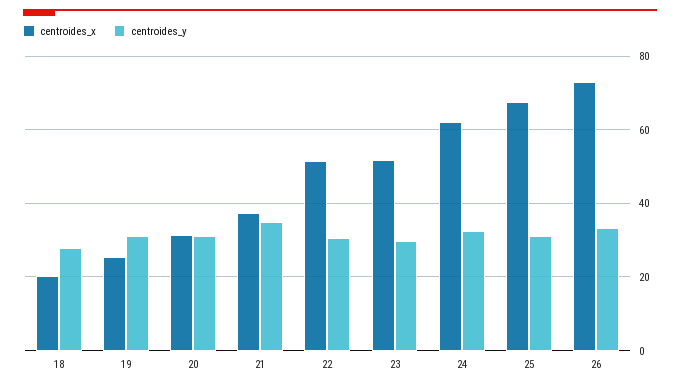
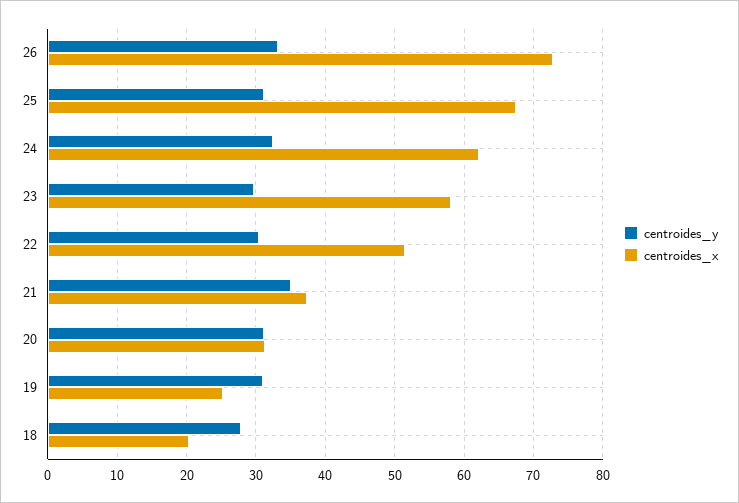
  {
    "centroides_x": {
      "18": 20,
      "19": 25,
      "20": 31,
      "21": 37,
      "22": 52,
-     "23": 52,
+     "23": 58,
      "24": 62,
      "25": 67,
      "26": 73
    },
    "centroides_y": {
      "18": 28,
      "19": 31,
      "20": 31,
      "21": 35,
      "22": 31,
      "23": 30,
      "24": 32,
      "25": 31,
      "26": 33
    }
  }

